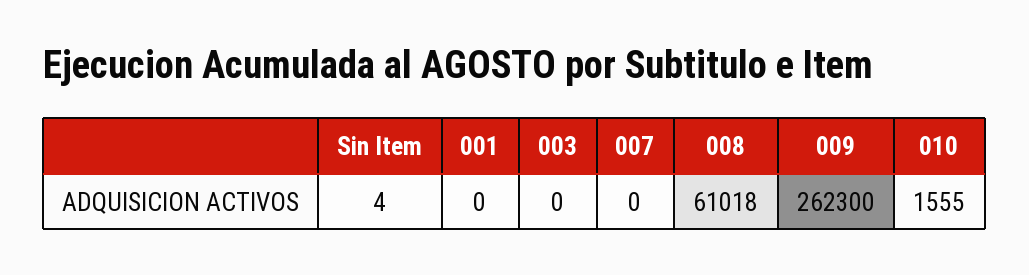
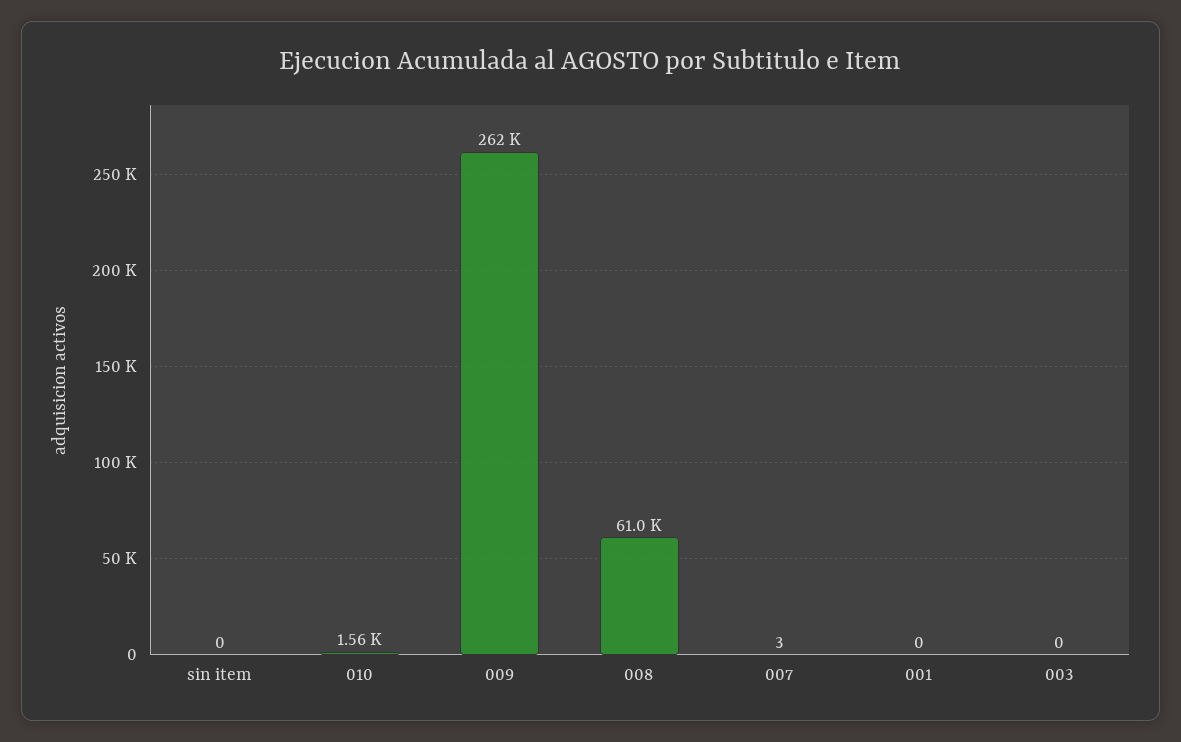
  {
-   "Sin Item": 4,
+   "Sin Item": 0,
    "001": 0,
    "003": 0,
-   "007": 0,
+   "007": 3,
    "008": 61018,
    "009": 262300,
    "010": 1555
  }

